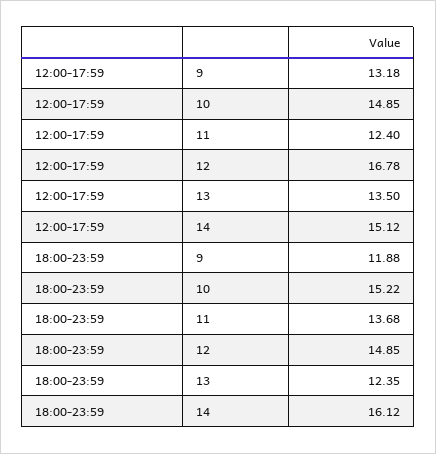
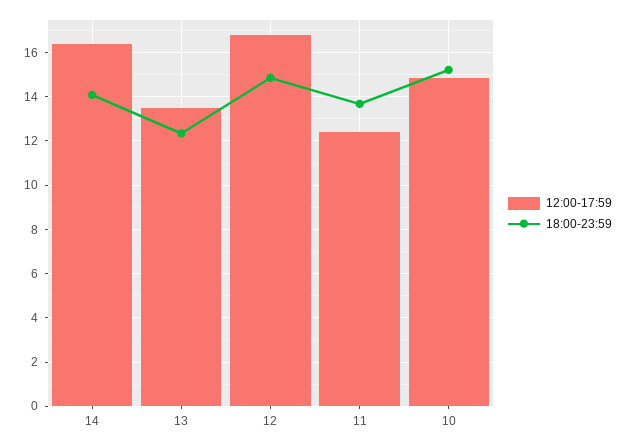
  {
    "12:00-17:59": {
-     "9": 13.18,
      "10": 14.85,
      "11": 12.4,
      "12": 16.78,
      "13": 13.5,
-     "14": 15.12
+     "14": 16.5
    },
    "18:00-23:59": {
-     "9": 11.88,
      "10": 15.22,
      "11": 13.68,
      "12": 14.85,
      "13": 12.35,
-     "14": 16.12
+     "14": 14
    }
  }

